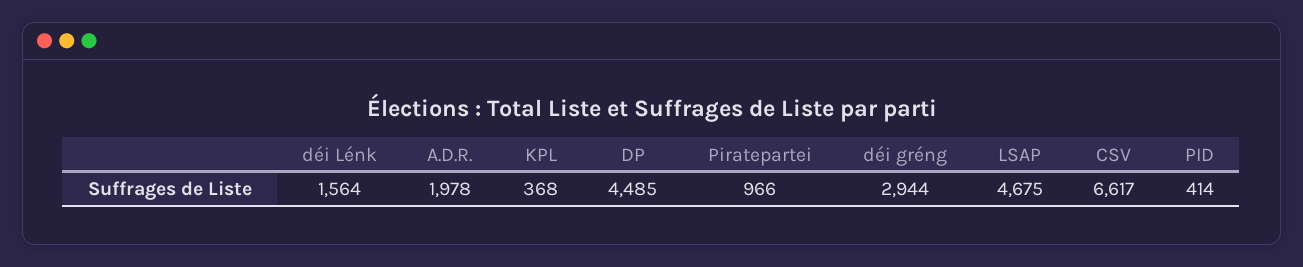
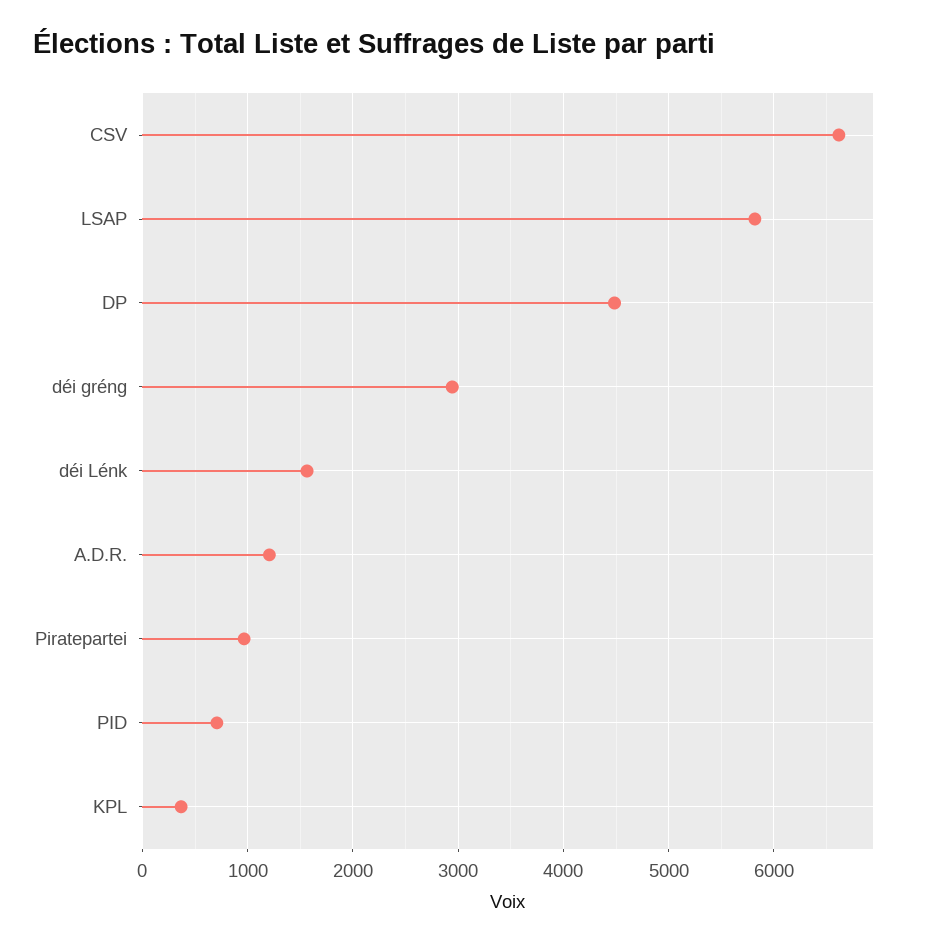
  {
    "déi Lénk": 1564,
-   "A.D.R.": 1978,
+   "A.D.R.": 1200,
    "KPL": 368,
    "DP": 4485,
    "Piratepartei": 966,
    "déi gréng": 2944,
-   "LSAP": 4675,
+   "LSAP": 5800,
    "CSV": 6617,
-   "PID": 414
+   "PID": 700
  }

